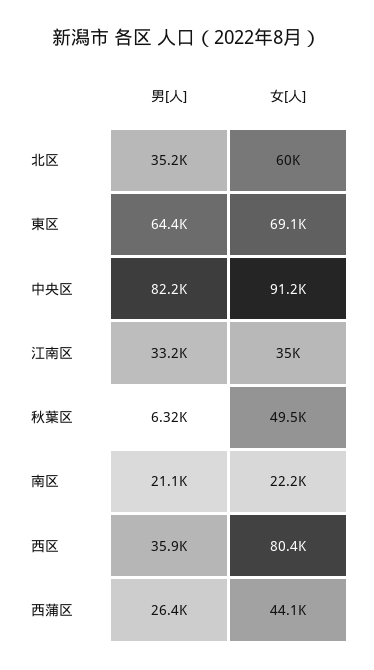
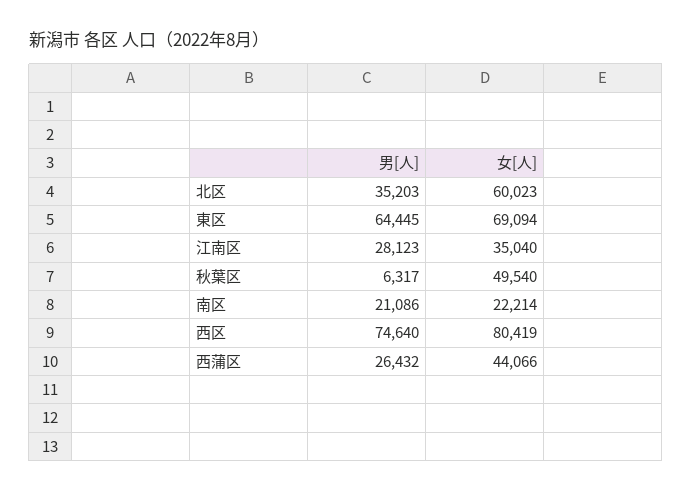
  {
    "男[人]": {
      "北区": 35203,
      "東区": 64445,
-     "中央区": 82200,
-     "江南区": 33200,
+     "江南区": 28123,
      "秋葉区": 6317,
      "南区": 21086,
-     "西区": 35900,
+     "西区": 74640,
      "西蒲区": 26432
    },
    "女[人]": {
      "北区": 60023,
      "東区": 69094,
-     "中央区": 91200,
      "江南区": 35040,
      "秋葉区": 49540,
      "南区": 22214,
      "西区": 80419,
      "西蒲区": 44066
    }
  }

